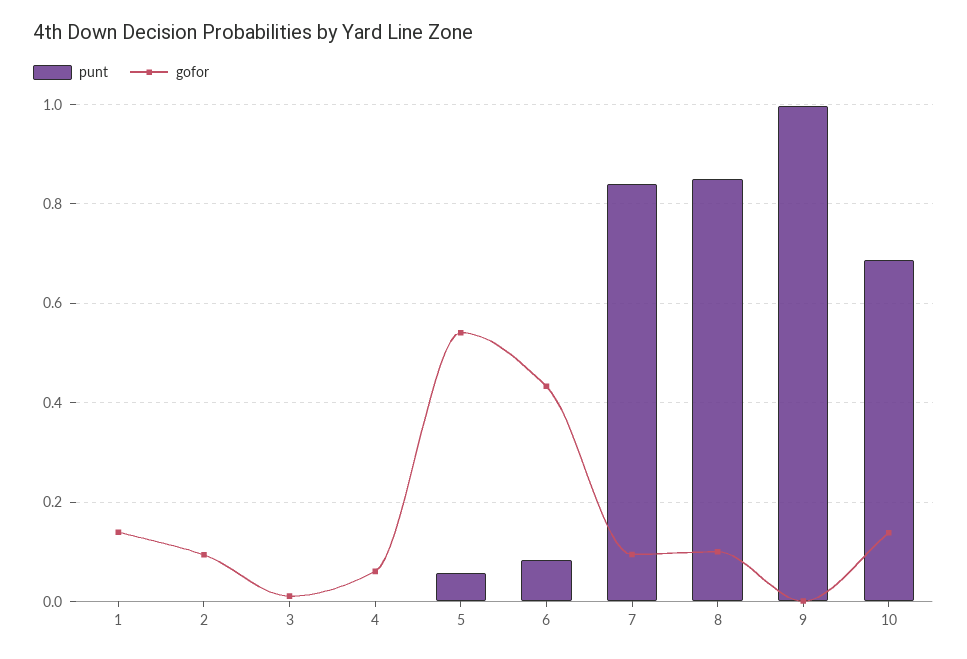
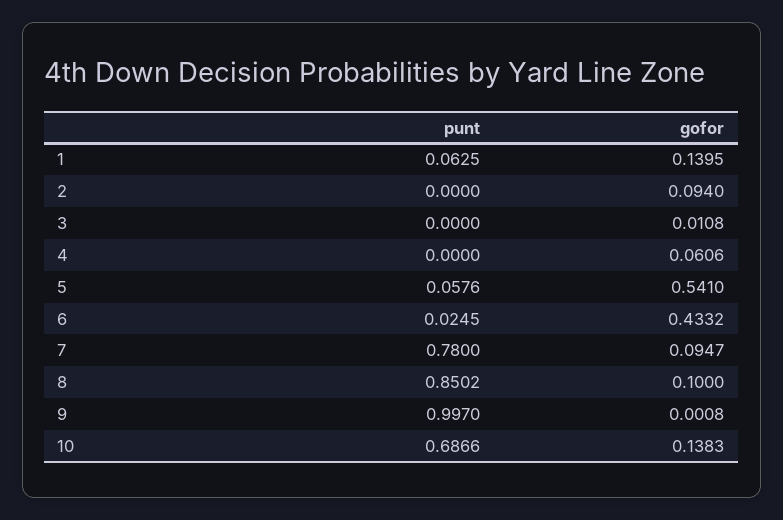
  {
    "punt": {
-     "1": 0,
+     "1": 0.0625,
      "2": 0,
      "3": 0,
      "4": 0,
      "5": 0.0576,
-     "6": 0.08,
+     "6": 0.0245,
-     "7": 0.84,
+     "7": 0.78,
      "8": 0.8502,
      "9": 0.997,
      "10": 0.6866
    },
    "gofor": {
      "1": 0.1395,
      "2": 0.094,
      "3": 0.0108,
      "4": 0.0606,
      "5": 0.541,
      "6": 0.4332,
      "7": 0.0947,
      "8": 0.1,
      "9": 0.0008,
      "10": 0.1383
    }
  }

